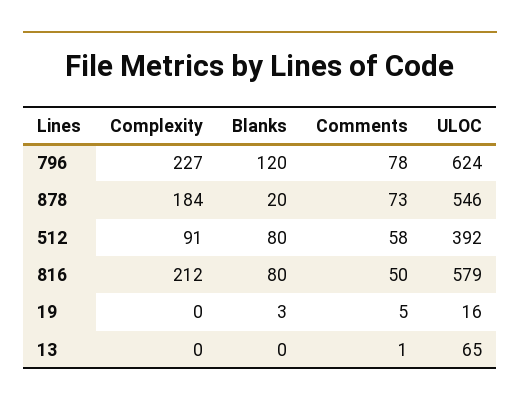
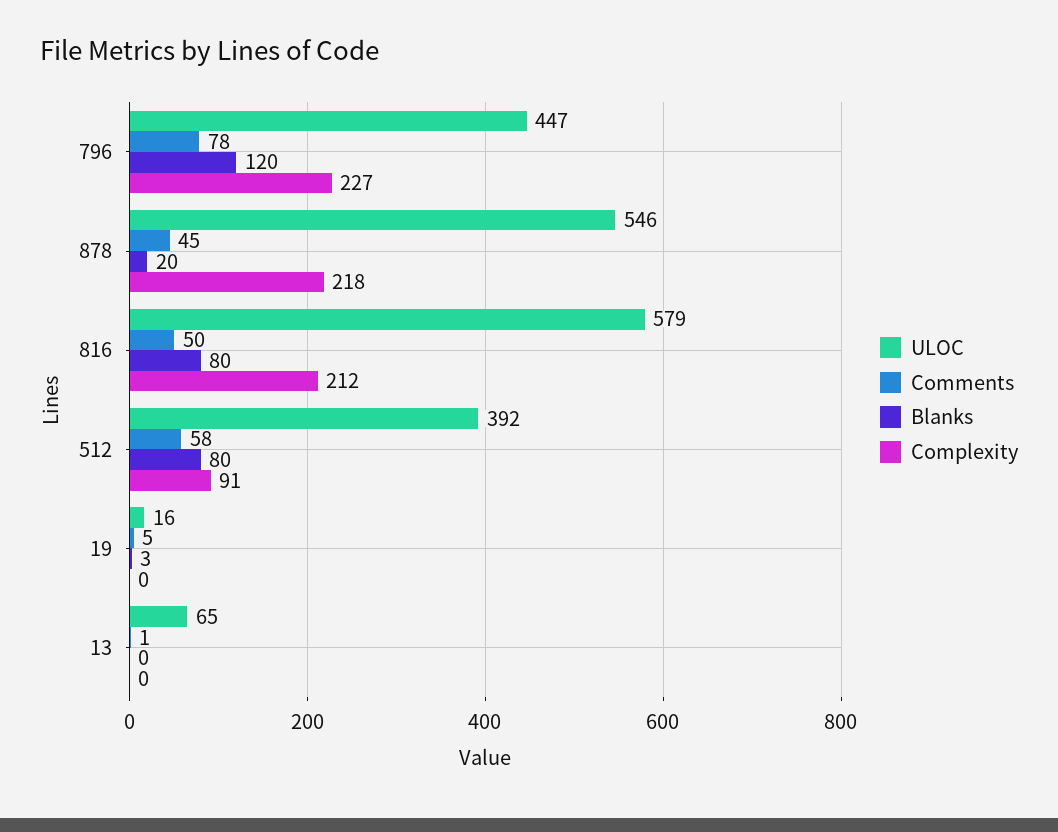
  {
    "Complexity": {
      "796": 227,
-     "878": 184,
+     "878": 218,
      "512": 91,
      "816": 212,
      "19": 0,
      "13": 0
    },
    "Blanks": {
      "796": 120,
      "878": 20,
      "512": 80,
      "816": 80,
      "19": 3,
      "13": 0
    },
    "Comments": {
      "796": 78,
-     "878": 73,
+     "878": 45,
      "512": 58,
      "816": 50,
      "19": 5,
      "13": 1
    },
    "ULOC": {
-     "796": 624,
+     "796": 447,
      "878": 546,
      "512": 392,
      "816": 579,
      "19": 16,
      "13": 65
    }
  }

